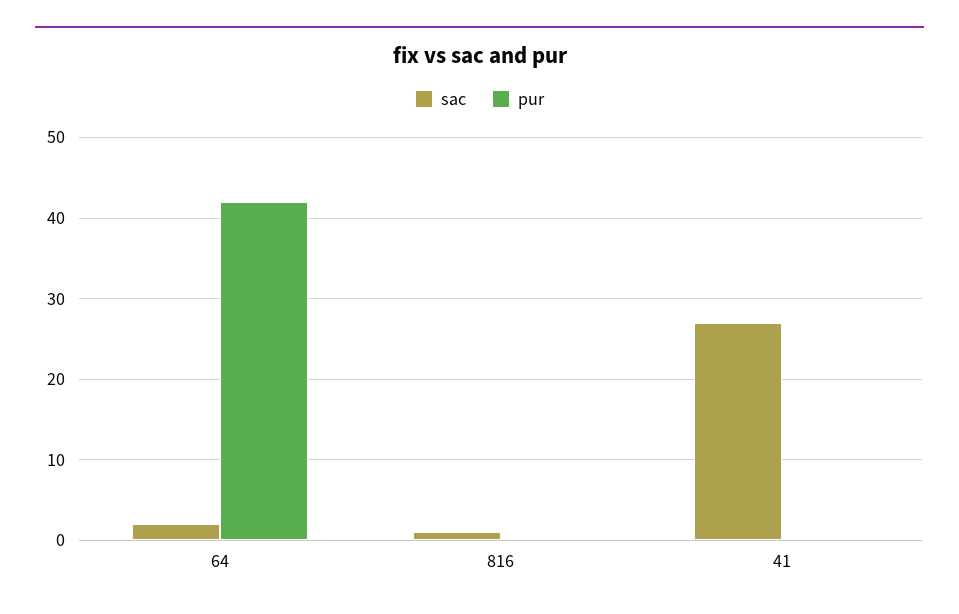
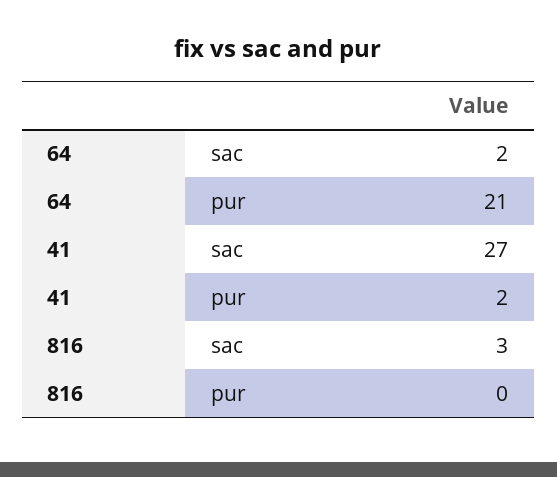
  {
    "sac": {
      "64": 2,
-     "816": 1,
+     "816": 3,
      "41": 27
    },
    "pur": {
-     "64": 42,
+     "64": 21,
      "816": 0,
-     "41": 0
+     "41": 2
    }
  }

